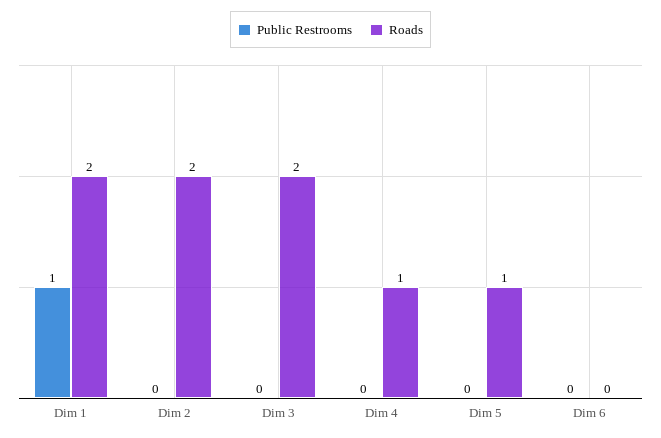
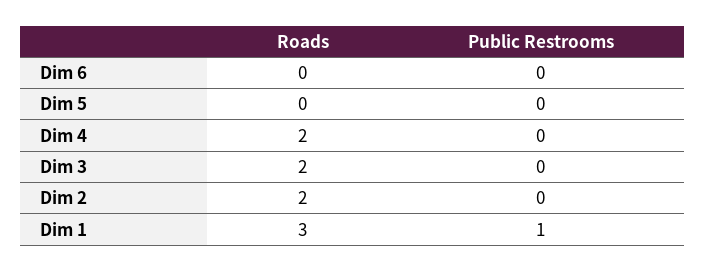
  {
    "Public Restrooms": {
      "Dim 1": 1,
      "Dim 2": 0,
      "Dim 3": 0,
      "Dim 4": 0,
      "Dim 5": 0,
      "Dim 6": 0
    },
    "Roads": {
-     "Dim 1": 2,
+     "Dim 1": 3,
      "Dim 2": 2,
      "Dim 3": 2,
-     "Dim 4": 1,
+     "Dim 4": 2,
-     "Dim 5": 1,
+     "Dim 5": 0,
      "Dim 6": 0
    }
  }

